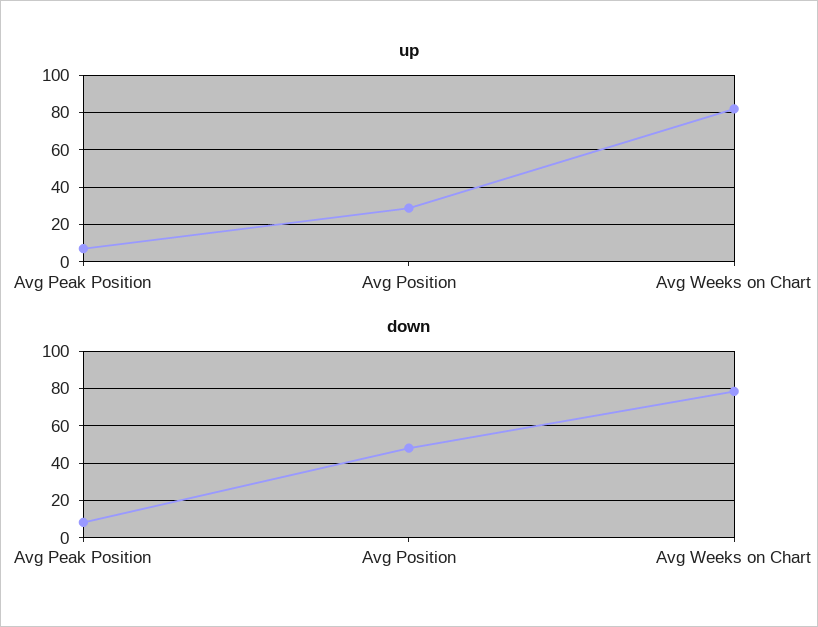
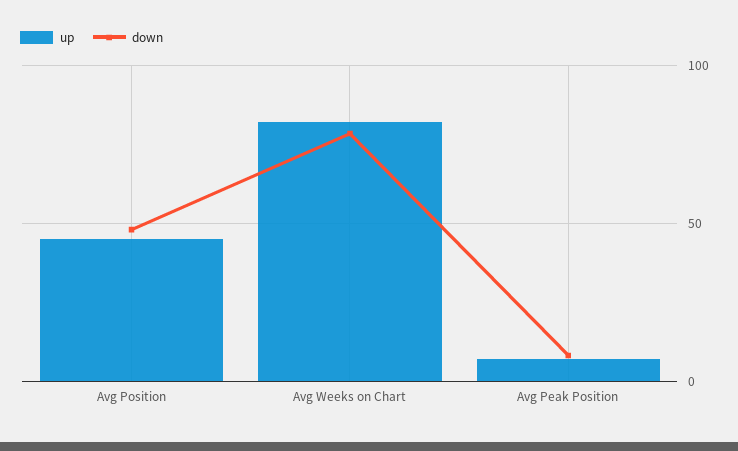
  {
    "up": {
      "Avg Peak Position": 5,
-     "Avg Position": 30,
+     "Avg Position": 45,
      "Avg Weeks on Chart": 80
    },
    "down": {
      "Avg Peak Position": 10,
      "Avg Position": 50,
      "Avg Weeks on Chart": 80
    }
  }

